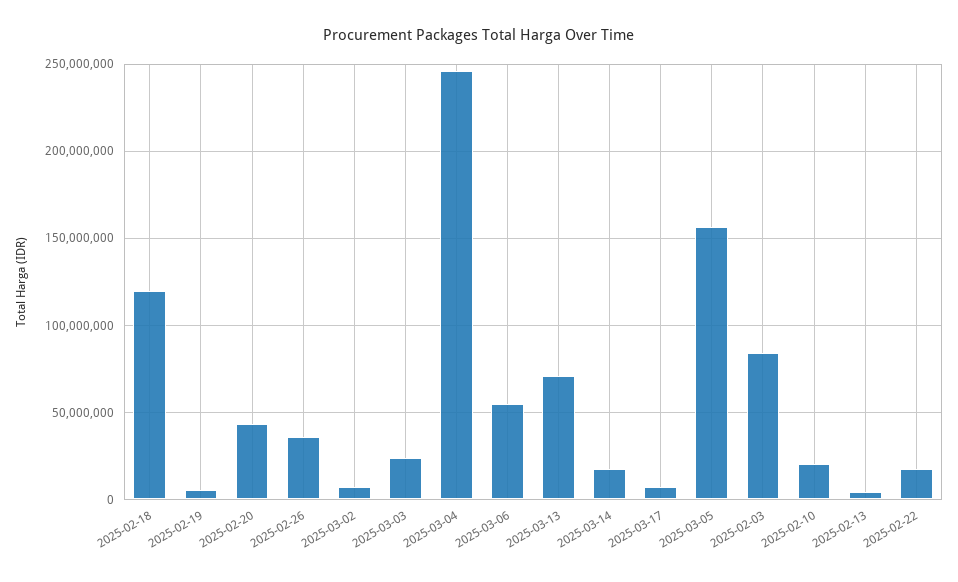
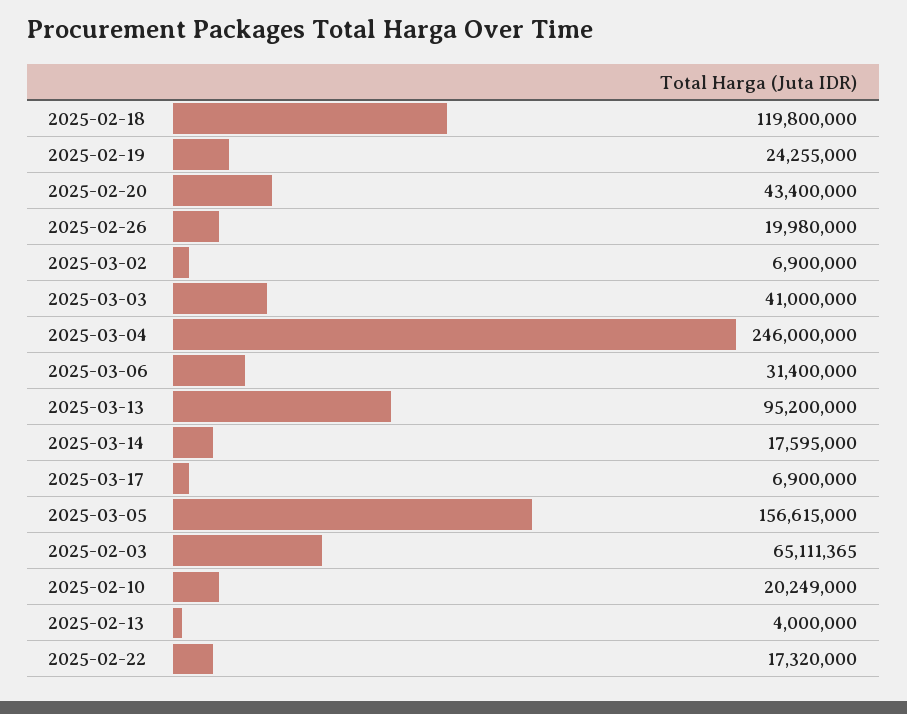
  {
    "2025-02-18": 119800000,
-   "2025-02-19": 5000000,
+   "2025-02-19": 24255000,
    "2025-02-20": 43400000,
-   "2025-02-26": 35000000,
+   "2025-02-26": 19980000,
    "2025-03-02": 6900000,
-   "2025-03-03": 25000000,
+   "2025-03-03": 41000000,
    "2025-03-04": 246000000,
-   "2025-03-06": 55000000,
+   "2025-03-06": 31400000,
-   "2025-03-13": 70000000,
+   "2025-03-13": 95200000,
    "2025-03-14": 17595000,
    "2025-03-17": 6900000,
    "2025-03-05": 156615000,
-   "2025-02-03": 85000000,
+   "2025-02-03": 65111365,
    "2025-02-10": 20249000,
    "2025-02-13": 4000000,
    "2025-02-22": 17320000
  }

